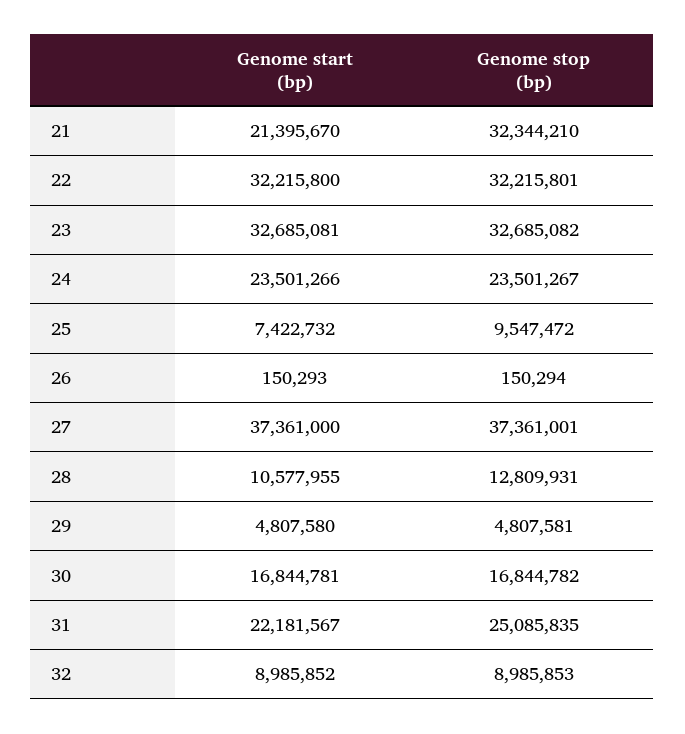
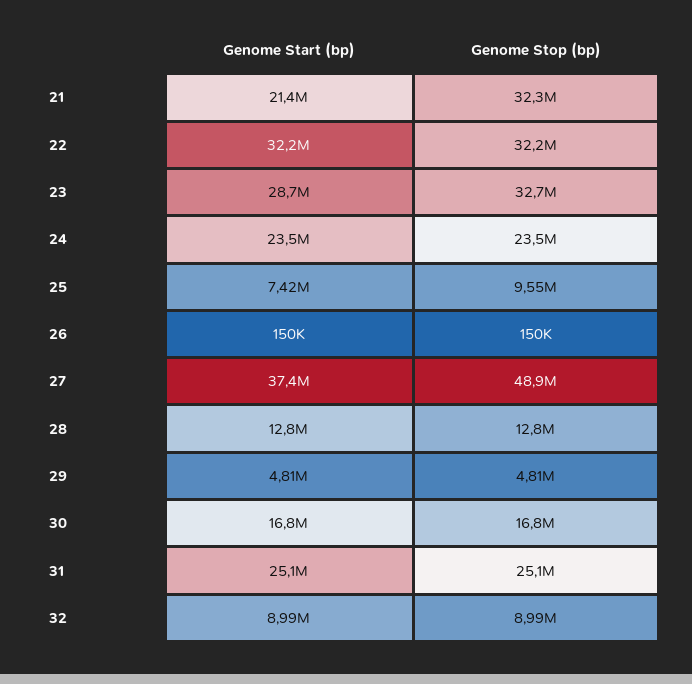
  {
    "Genome start (bp)": {
      "21": 21395670,
      "22": 32215800,
-     "23": 32685081,
+     "23": 28700000,
      "24": 23501266,
      "25": 7422732,
      "26": 150293,
      "27": 37361000,
-     "28": 10577955,
+     "28": 12800000,
      "29": 4807580,
      "30": 16844781,
-     "31": 22181567,
+     "31": 25100000,
      "32": 8985852
    },
    "Genome stop (bp)": {
      "21": 32344210,
      "22": 32215801,
      "23": 32685082,
      "24": 23501267,
      "25": 9547472,
      "26": 150294,
-     "27": 37361001,
+     "27": 48900000,
      "28": 12809931,
      "29": 4807581,
      "30": 16844782,
      "31": 25085835,
      "32": 8985853
    }
  }

